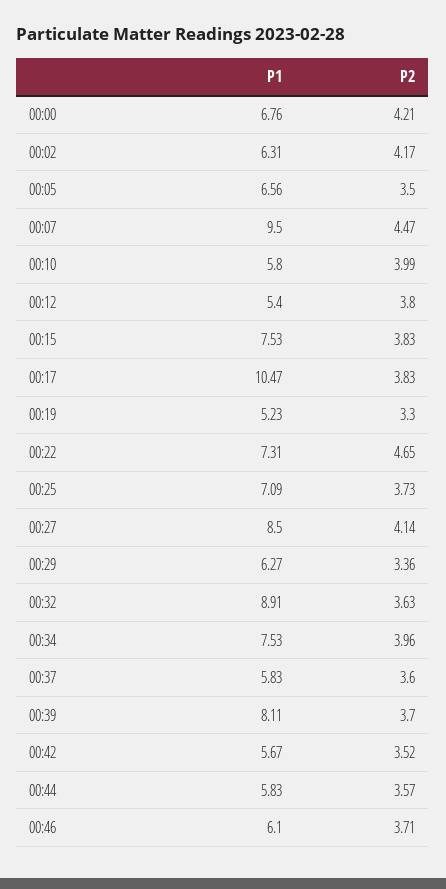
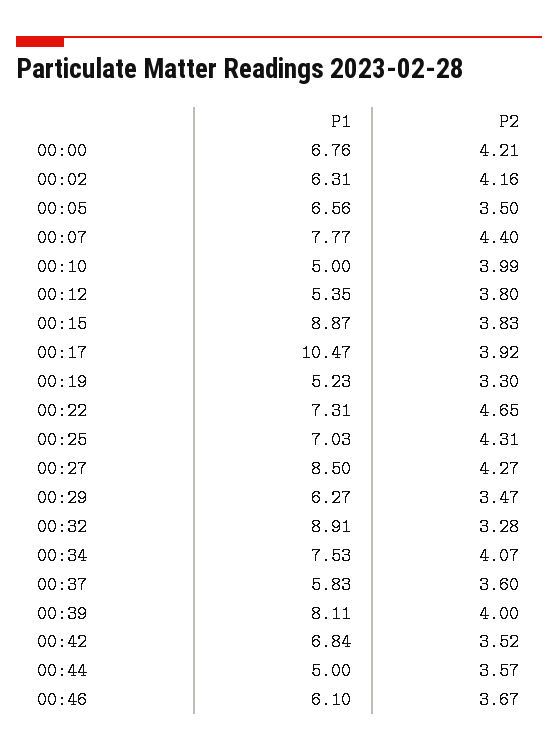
  {
    "P1": {
      "00:00": 6.76,
      "00:02": 6.31,
      "00:05": 6.56,
-     "00:07": 9.5,
+     "00:07": 7.77,
-     "00:10": 5.8,
+     "00:10": 5,
-     "00:12": 5.4,
+     "00:12": 5.35,
-     "00:15": 7.53,
+     "00:15": 8.87,
      "00:17": 10.47,
      "00:19": 5.23,
      "00:22": 7.31,
-     "00:25": 7.09,
+     "00:25": 7.03,
      "00:27": 8.5,
      "00:29": 6.27,
      "00:32": 8.91,
      "00:34": 7.53,
      "00:37": 5.83,
      "00:39": 8.11,
-     "00:42": 5.67,
+     "00:42": 6.84,
-     "00:44": 5.83,
+     "00:44": 5,
      "00:46": 6.1
    },
    "P2": {
      "00:00": 4.21,
-     "00:02": 4.17,
+     "00:02": 4.16,
      "00:05": 3.5,
-     "00:07": 4.47,
+     "00:07": 4.4,
      "00:10": 3.99,
      "00:12": 3.8,
      "00:15": 3.83,
-     "00:17": 3.83,
+     "00:17": 3.92,
      "00:19": 3.3,
      "00:22": 4.65,
-     "00:25": 3.73,
+     "00:25": 4.31,
-     "00:27": 4.14,
+     "00:27": 4.27,
-     "00:29": 3.36,
+     "00:29": 3.47,
-     "00:32": 3.63,
+     "00:32": 3.28,
-     "00:34": 3.96,
+     "00:34": 4.07,
      "00:37": 3.6,
-     "00:39": 3.7,
+     "00:39": 4,
      "00:42": 3.52,
      "00:44": 3.57,
-     "00:46": 3.71
+     "00:46": 3.67
    }
  }

